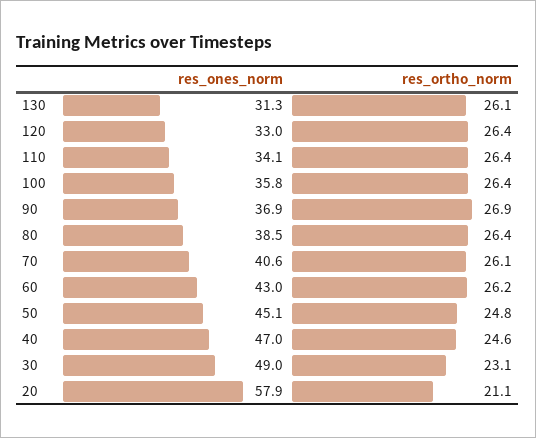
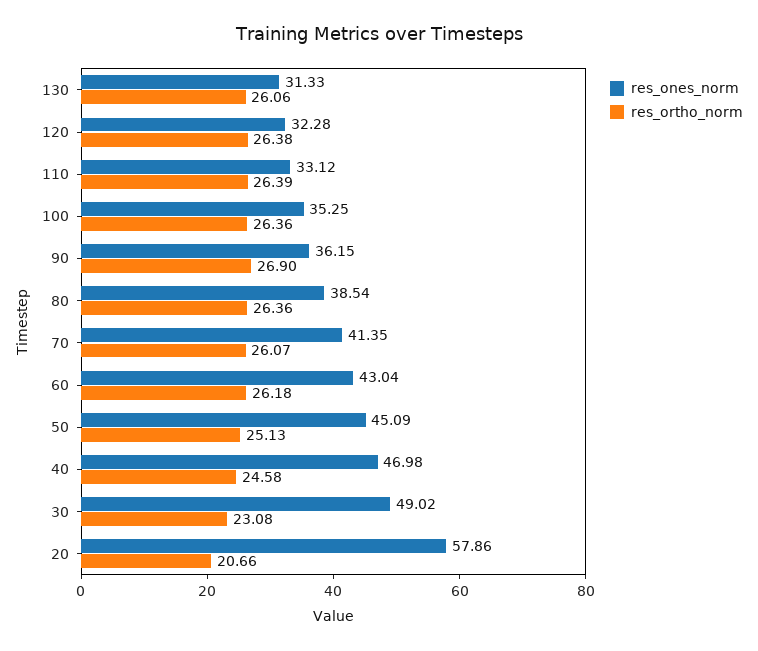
  {
    "res_ones_norm": {
      "130": 31.33,
-     "120": 33,
+     "120": 32.28,
-     "110": 34.1,
+     "110": 33.12,
-     "100": 35.8,
+     "100": 35.25,
-     "90": 36.9,
+     "90": 36.15,
      "80": 38.54,
-     "70": 40.6,
+     "70": 41.35,
      "60": 43.04,
      "50": 45.09,
      "40": 46.98,
      "30": 49.02,
      "20": 57.86
    },
    "res_ortho_norm": {
      "130": 26.06,
      "120": 26.38,
      "110": 26.39,
      "100": 26.36,
      "90": 26.9,
      "80": 26.36,
      "70": 26.07,
      "60": 26.18,
-     "50": 24.8,
+     "50": 25.13,
      "40": 24.58,
      "30": 23.08,
-     "20": 21.1
+     "20": 20.66
    }
  }

